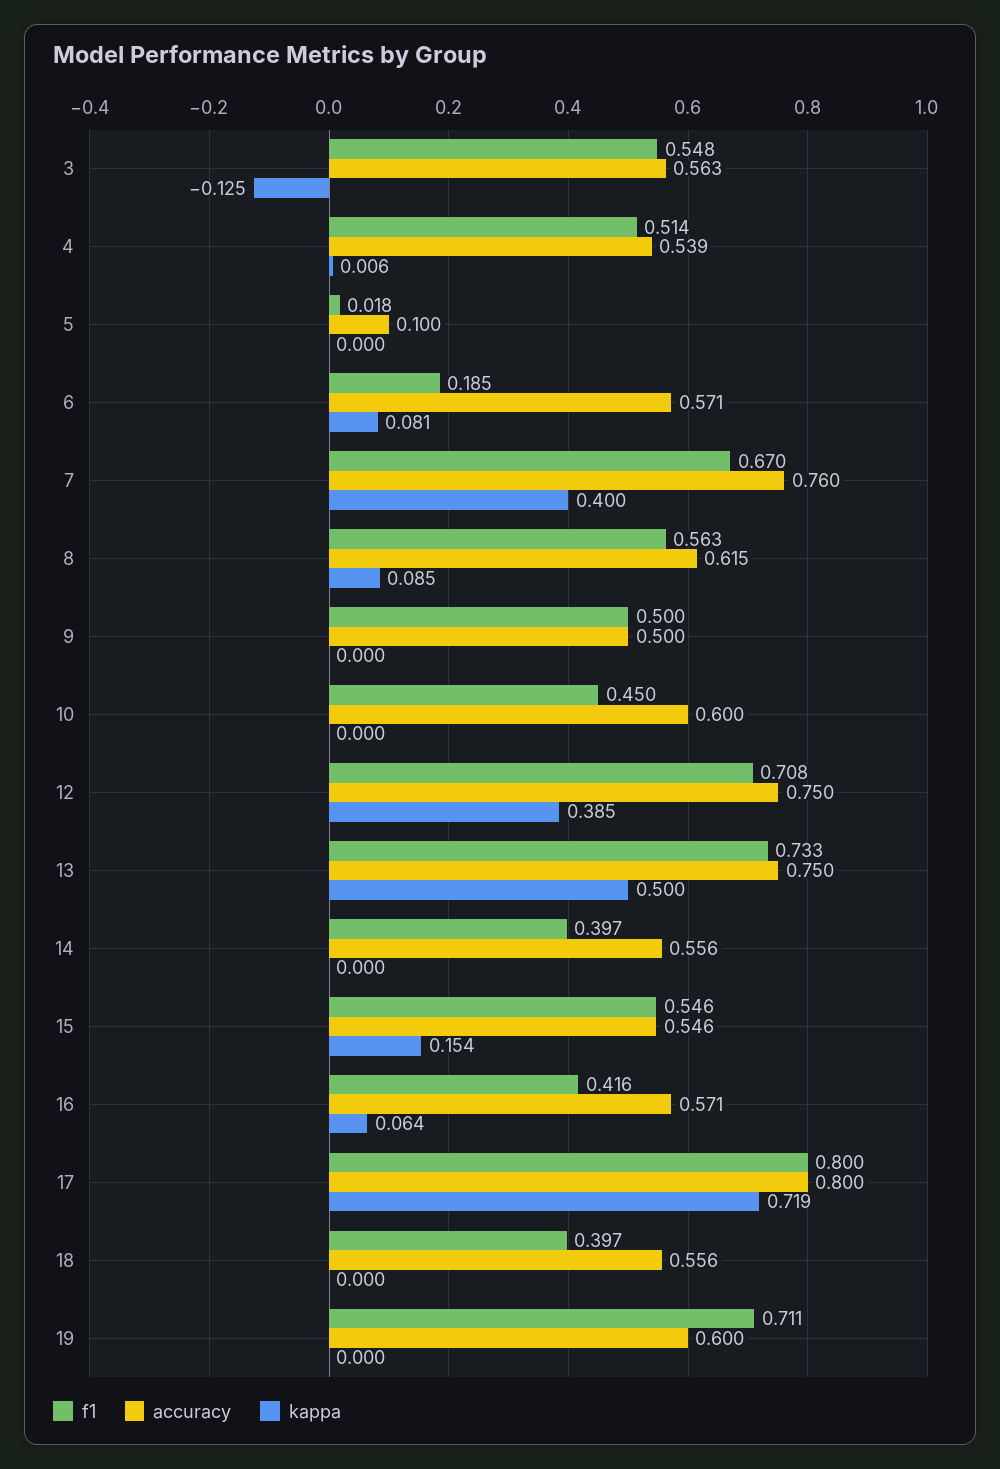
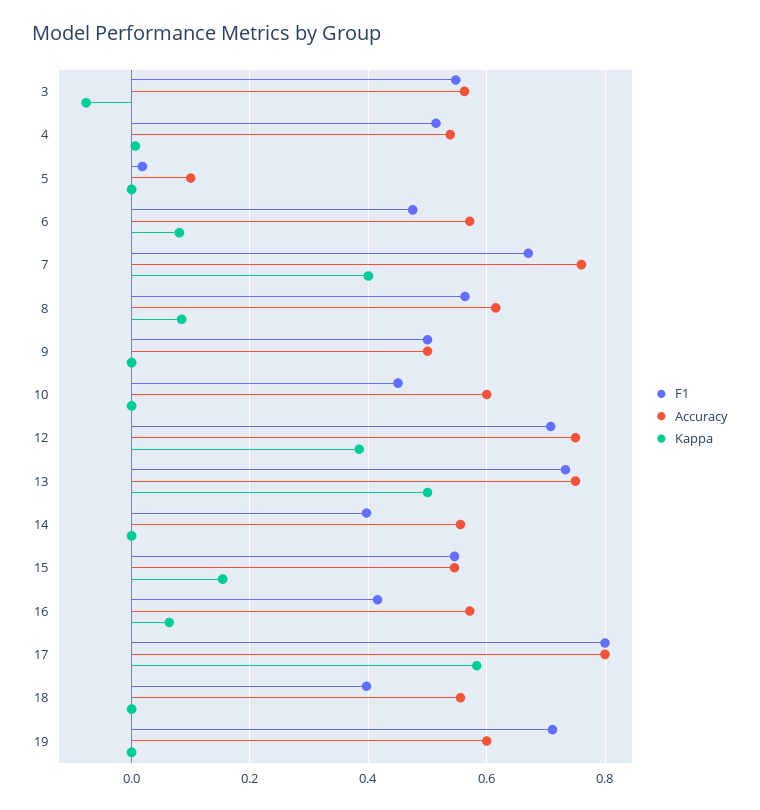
  {
    "f1": {
      "3": 0.548,
      "4": 0.514,
      "5": 0.018,
-     "6": 0.185,
+     "6": 0.48,
      "7": 0.67,
      "8": 0.563,
      "9": 0.5,
      "10": 0.45,
      "12": 0.708,
      "13": 0.733,
      "14": 0.397,
      "15": 0.546,
      "16": 0.416,
      "17": 0.8,
      "18": 0.397,
      "19": 0.711
    },
    "accuracy": {
      "3": 0.563,
      "4": 0.539,
      "5": 0.1,
      "6": 0.571,
      "7": 0.76,
      "8": 0.615,
      "9": 0.5,
      "10": 0.6,
      "12": 0.75,
      "13": 0.75,
      "14": 0.556,
      "15": 0.546,
      "16": 0.571,
      "17": 0.8,
      "18": 0.556,
      "19": 0.6
    },
    "kappa": {
-     "3": -0.125,
+     "3": -0.08,
      "4": 0.006,
      "5": 0,
      "6": 0.081,
      "7": 0.4,
      "8": 0.085,
      "9": 0,
      "10": 0,
      "12": 0.385,
      "13": 0.5,
      "14": 0,
      "15": 0.154,
      "16": 0.064,
-     "17": 0.719,
+     "17": 0.58,
      "18": 0,
      "19": 0
    }
  }

